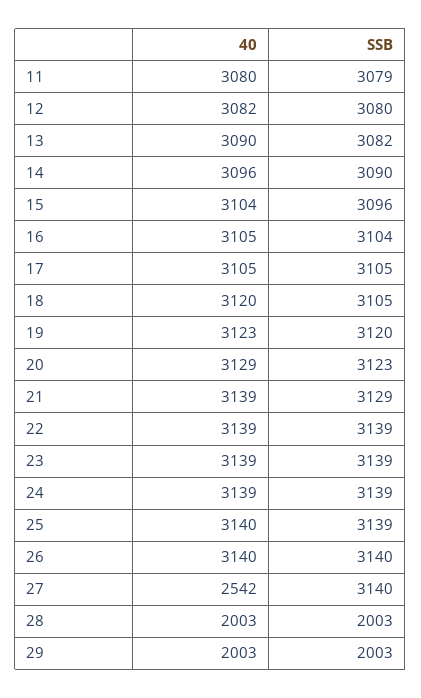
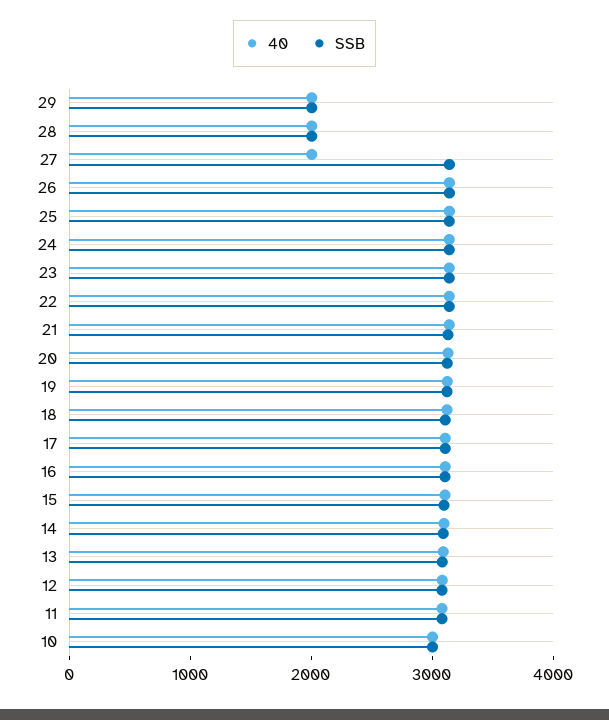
  {
    "40": {
      "11": 3080,
      "12": 3082,
      "13": 3090,
      "14": 3096,
      "15": 3104,
      "16": 3105,
      "17": 3105,
      "18": 3120,
      "19": 3123,
      "20": 3129,
      "21": 3139,
      "22": 3139,
      "23": 3139,
      "24": 3139,
      "25": 3140,
      "26": 3140,
-     "27": 2542,
+     "27": 2000,
      "28": 2003,
-     "29": 2003
+     "29": 2003,
+     "10": 3000
    },
    "SSB": {
      "11": 3079,
      "12": 3080,
      "13": 3082,
      "14": 3090,
      "15": 3096,
      "16": 3104,
      "17": 3105,
      "18": 3105,
      "19": 3120,
      "20": 3123,
      "21": 3129,
      "22": 3139,
      "23": 3139,
      "24": 3139,
      "25": 3139,
      "26": 3140,
      "27": 3140,
      "28": 2003,
-     "29": 2003
+     "29": 2003,
+     "10": 3000
    }
  }

